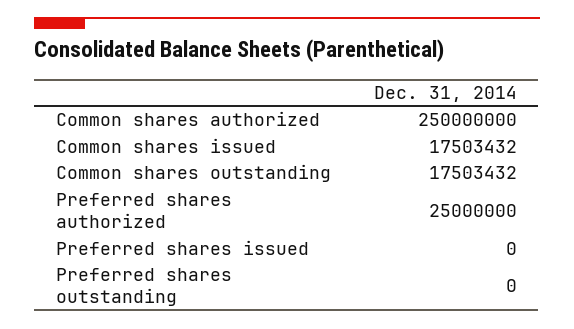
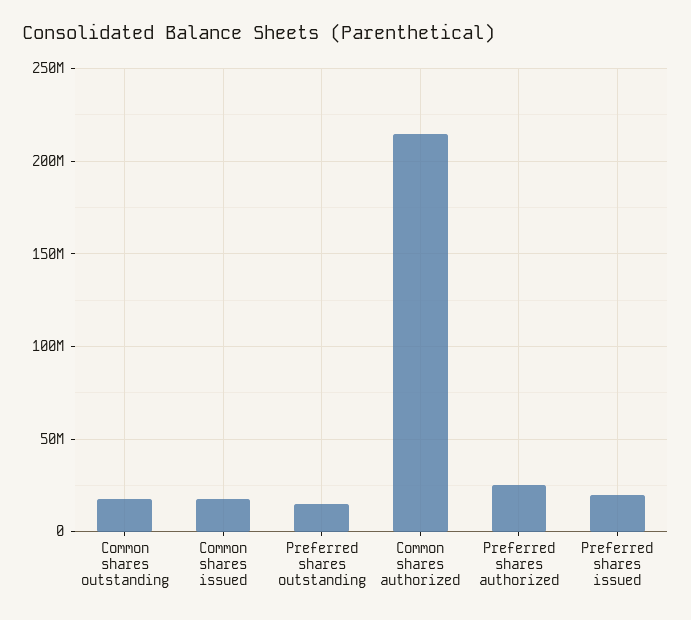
  {
-   "Common shares authorized": 250000000,
+   "Common shares authorized": 215000000,
    "Common shares issued": 17503432,
    "Common shares outstanding": 17503432,
    "Preferred shares authorized": 25000000,
-   "Preferred shares issued": 0,
+   "Preferred shares issued": 20000000,
-   "Preferred shares outstanding": 0
+   "Preferred shares outstanding": 15000000
  }

